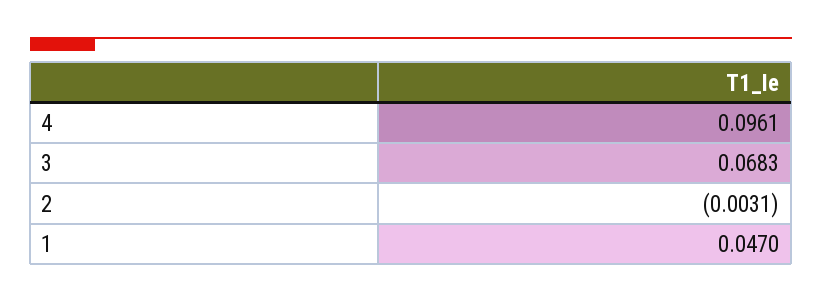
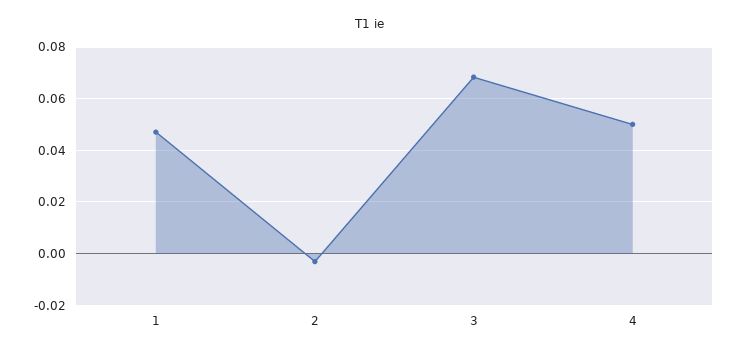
  {
-   "4": 0.0961,
+   "4": 0.05,
    "3": 0.0683,
    "2": -0.0031,
    "1": 0.047
  }

